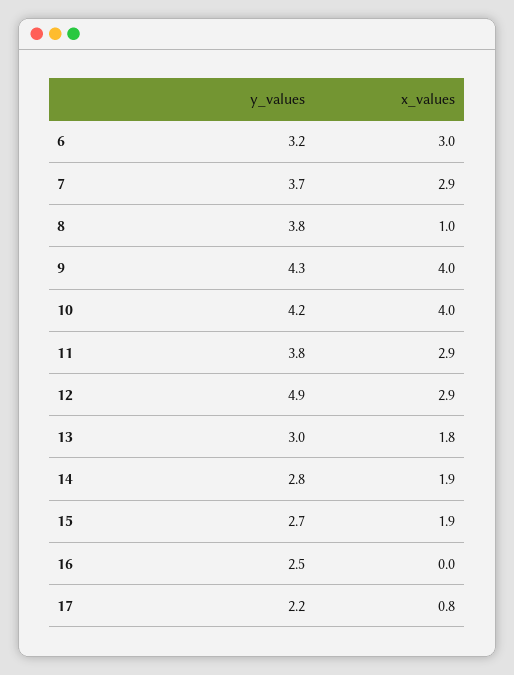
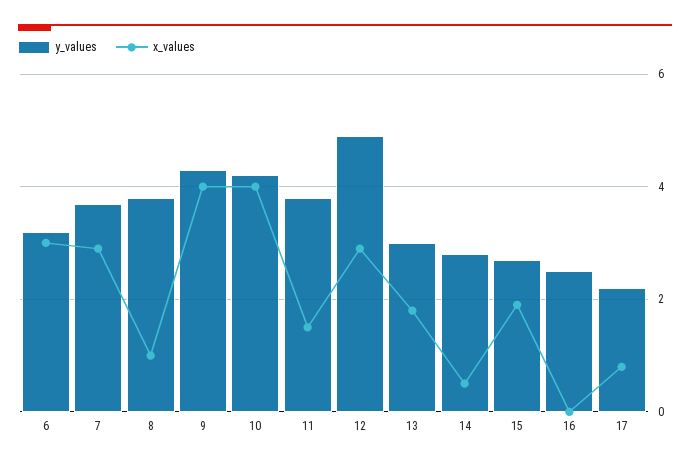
  {
    "y_values": {
      "6": 3.2,
      "7": 3.7,
      "8": 3.8,
      "9": 4.3,
      "10": 4.2,
      "11": 3.8,
      "12": 4.9,
      "13": 3,
      "14": 2.8,
      "15": 2.7,
      "16": 2.5,
      "17": 2.2
    },
    "x_values": {
      "6": 3,
      "7": 2.9,
      "8": 1,
      "9": 4,
      "10": 4,
-     "11": 2.9,
+     "11": 1.5,
      "12": 2.9,
      "13": 1.8,
-     "14": 1.9,
+     "14": 0.5,
      "15": 1.9,
      "16": 0,
      "17": 0.8
    }
  }

